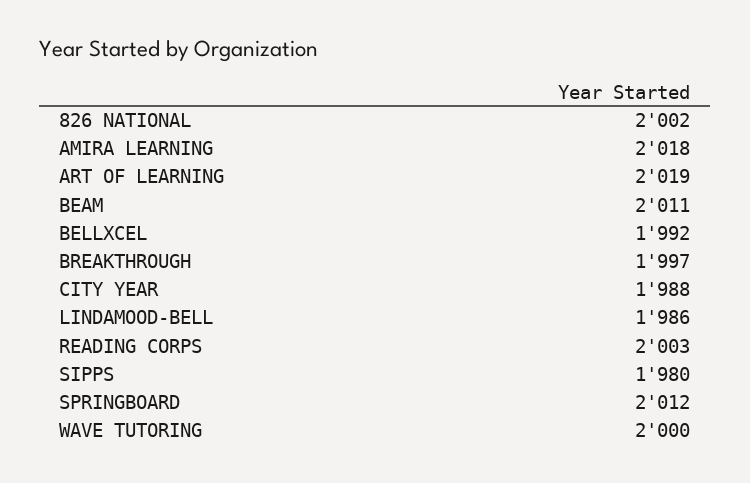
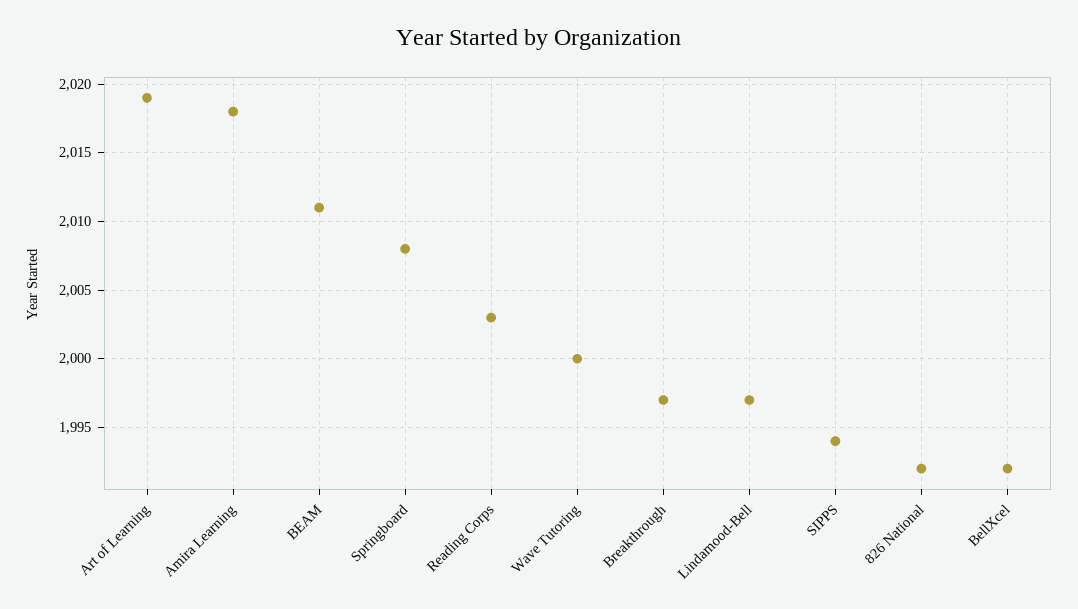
  {
-   "826 NATIONAL": 2002,
+   "826 NATIONAL": 1992,
    "AMIRA LEARNING": 2018,
    "ART OF LEARNING": 2019,
    "BEAM": 2011,
    "BELLXCEL": 1992,
    "BREAKTHROUGH": 1997,
-   "CITY YEAR": 1988,
-   "LINDAMOOD-BELL": 1986,
+   "LINDAMOOD-BELL": 1997,
    "READING CORPS": 2003,
-   "SIPPS": 1980,
+   "SIPPS": 1994,
-   "SPRINGBOARD": 2012,
+   "SPRINGBOARD": 2008,
    "WAVE TUTORING": 2000
  }

